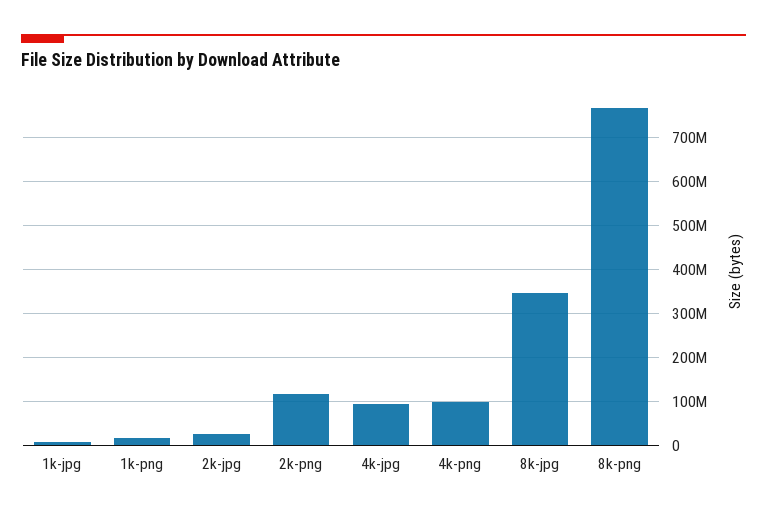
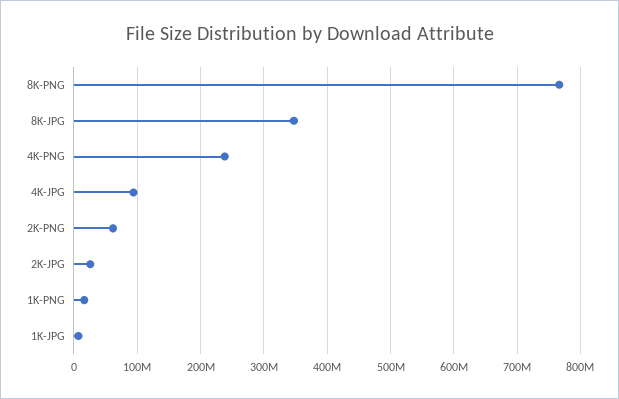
  {
    "1k-jpg": 10000000,
    "1k-png": 20000000,
    "2k-jpg": 30000000,
-   "2k-png": 120000000,
+   "2k-png": 60000000,
    "4k-jpg": 90000000,
-   "4k-png": 100000000,
+   "4k-png": 240000000,
    "8k-jpg": 350000000,
    "8k-png": 770000000
  }

